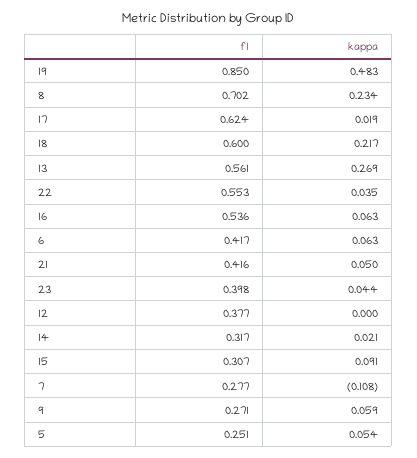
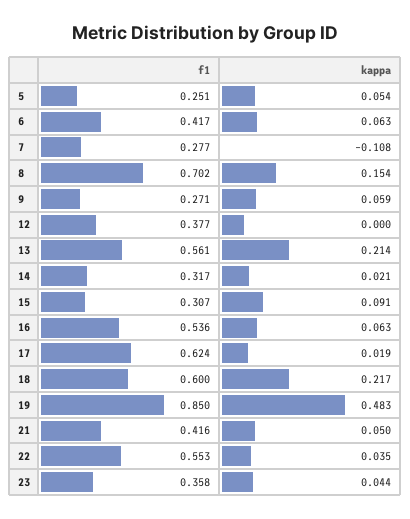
  {
    "f1": {
      "19": 0.85,
      "8": 0.702,
      "17": 0.624,
      "18": 0.6,
      "13": 0.561,
      "22": 0.553,
      "16": 0.536,
      "6": 0.417,
      "21": 0.416,
-     "23": 0.398,
+     "23": 0.358,
      "12": 0.377,
      "14": 0.317,
      "15": 0.307,
      "7": 0.277,
      "9": 0.271,
      "5": 0.251
    },
    "kappa": {
      "19": 0.483,
-     "8": 0.234,
+     "8": 0.154,
      "17": 0.019,
      "18": 0.217,
-     "13": 0.269,
+     "13": 0.214,
      "22": 0.035,
      "16": 0.063,
      "6": 0.063,
      "21": 0.05,
      "23": 0.044,
      "12": 0,
      "14": 0.021,
      "15": 0.091,
      "7": -0.108,
      "9": 0.059,
      "5": 0.054
    }
  }

